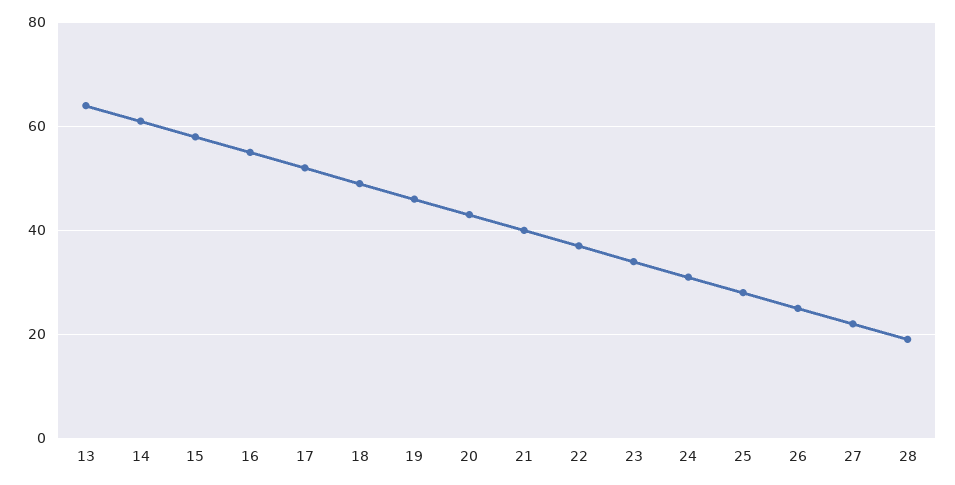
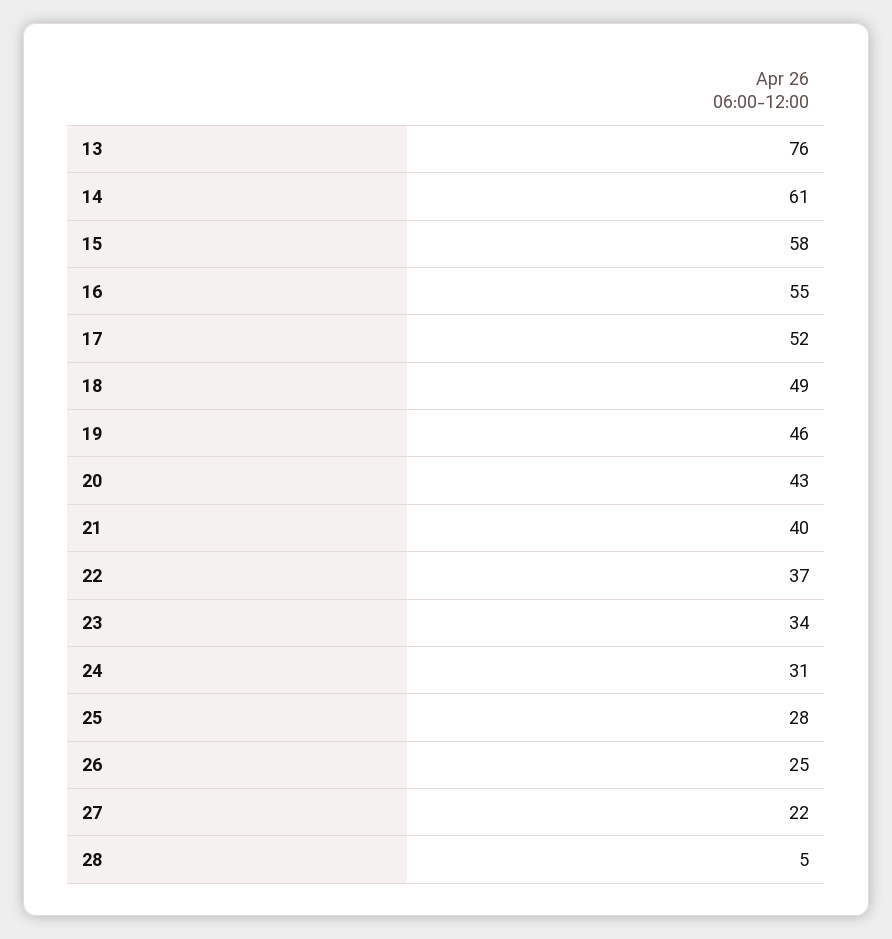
  {
-   "13": 65,
+   "13": 76,
    "14": 61,
    "15": 58,
    "16": 55,
    "17": 52,
    "18": 49,
    "19": 46,
    "20": 43,
    "21": 40,
    "22": 37,
    "23": 34,
    "24": 31,
    "25": 28,
    "26": 25,
    "27": 22,
-   "28": 20
+   "28": 5
  }

